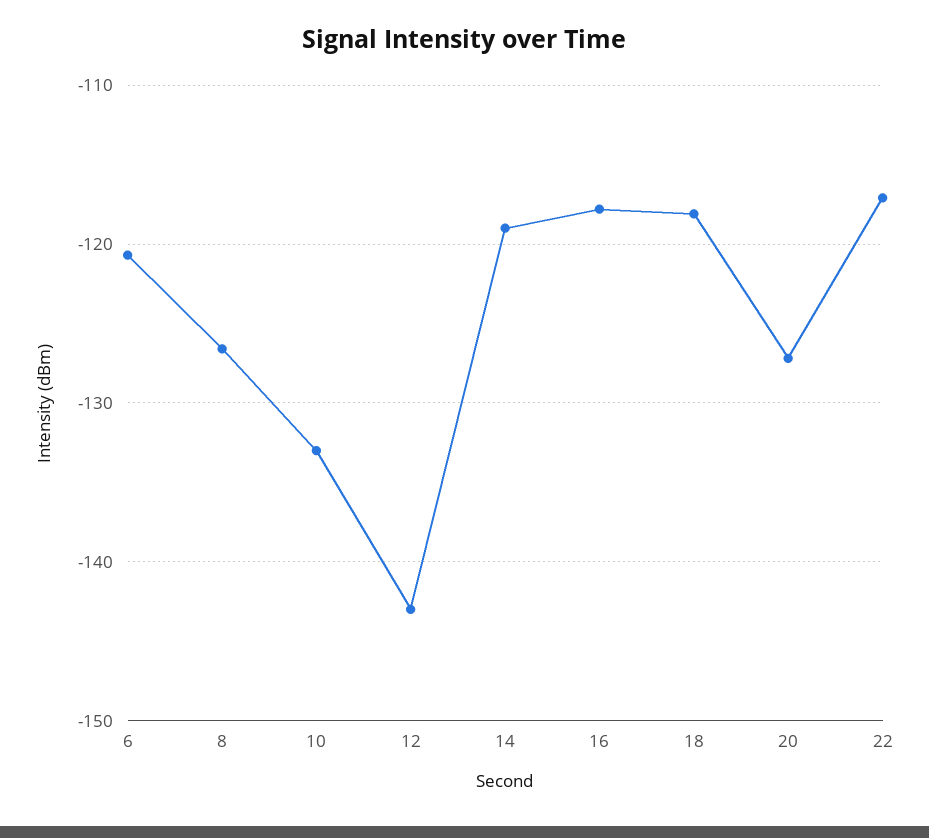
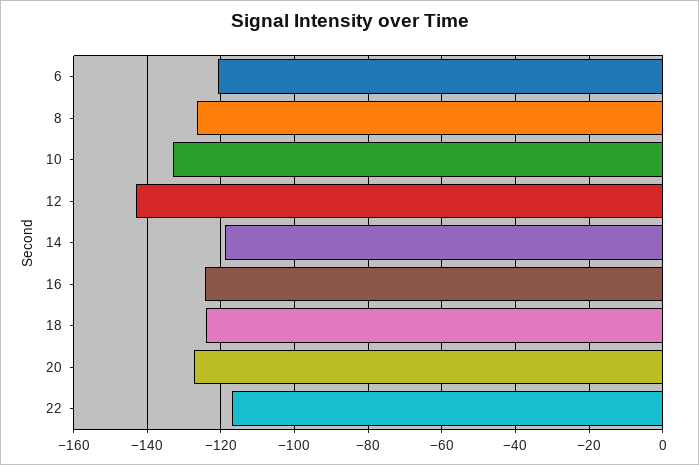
  {
    "6": -121,
    "8": -127,
    "10": -133,
    "12": -143,
    "14": -119,
-   "16": -118,
+   "16": -124,
-   "18": -118,
+   "18": -124,
    "20": -127,
    "22": -117
  }

